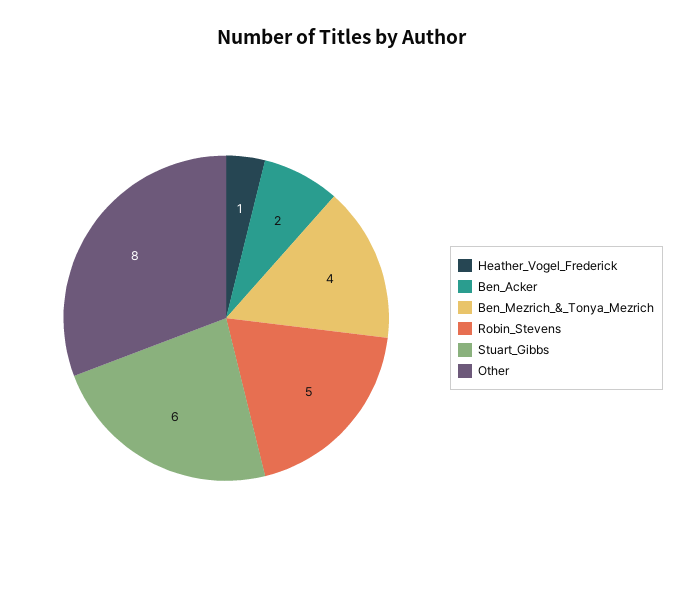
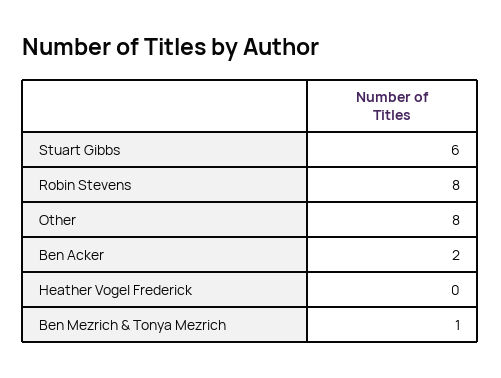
  {
-   "Heather_Vogel_Frederick": 1,
+   "Heather_Vogel_Frederick": 0,
    "Ben_Acker": 2,
-   "Ben_Mezrich_&_Tonya_Mezrich": 4,
+   "Ben_Mezrich_&_Tonya_Mezrich": 1,
-   "Robin_Stevens": 5,
+   "Robin_Stevens": 8,
    "Stuart_Gibbs": 6,
    "Other": 8
  }

